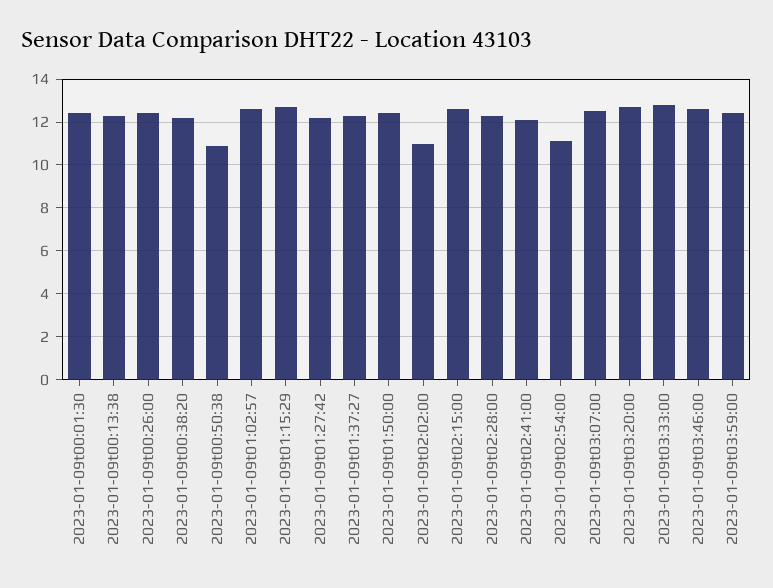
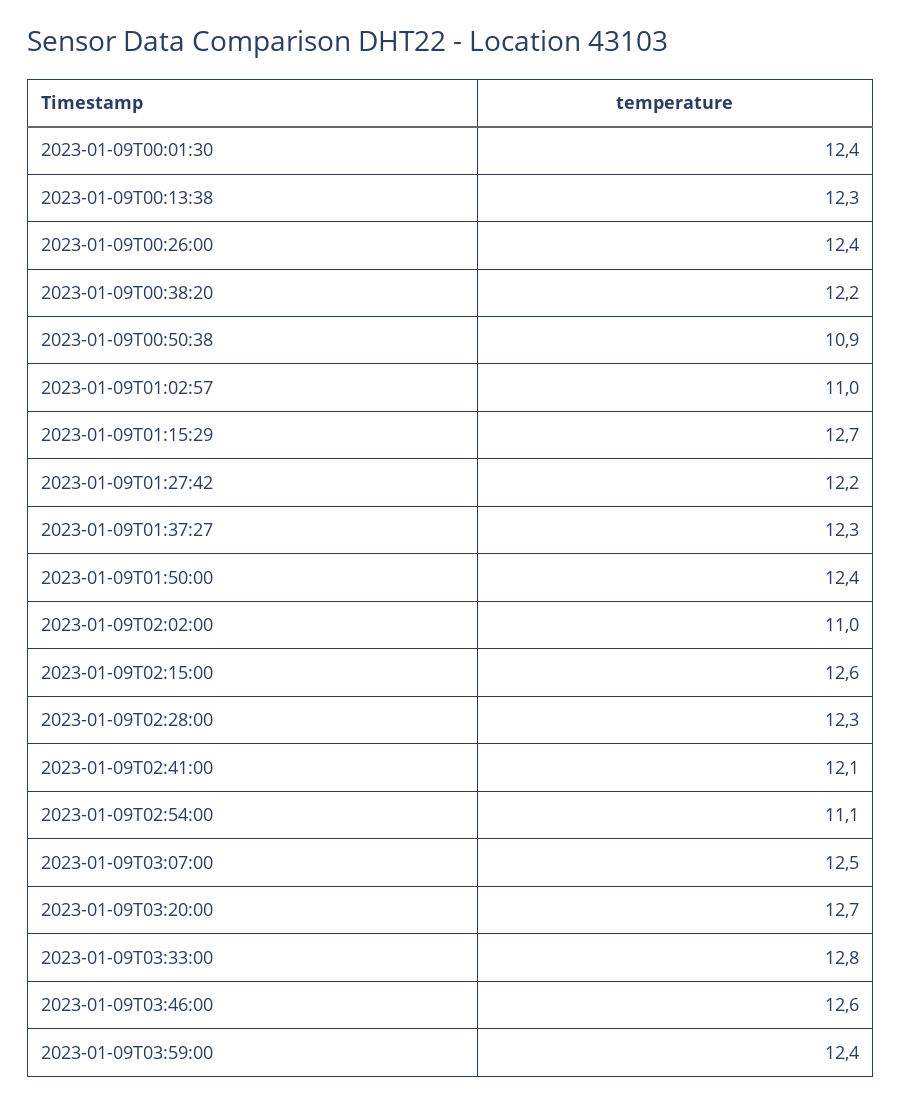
  {
    "2023-01-09t00:01:30": 12.4,
    "2023-01-09t00:13:38": 12.3,
    "2023-01-09t00:26:00": 12.4,
    "2023-01-09t00:38:20": 12.2,
    "2023-01-09t00:50:38": 10.9,
-   "2023-01-09t01:02:57": 12.5,
+   "2023-01-09t01:02:57": 11,
    "2023-01-09t01:15:29": 12.7,
    "2023-01-09t01:27:42": 12.2,
    "2023-01-09t01:37:27": 12.3,
    "2023-01-09t01:50:00": 12.4,
    "2023-01-09t02:02:00": 11,
    "2023-01-09t02:15:00": 12.6,
    "2023-01-09t02:28:00": 12.3,
    "2023-01-09t02:41:00": 12.1,
    "2023-01-09t02:54:00": 11.1,
    "2023-01-09t03:07:00": 12.5,
    "2023-01-09t03:20:00": 12.7,
    "2023-01-09t03:33:00": 12.8,
    "2023-01-09t03:46:00": 12.6,
    "2023-01-09t03:59:00": 12.4
  }

